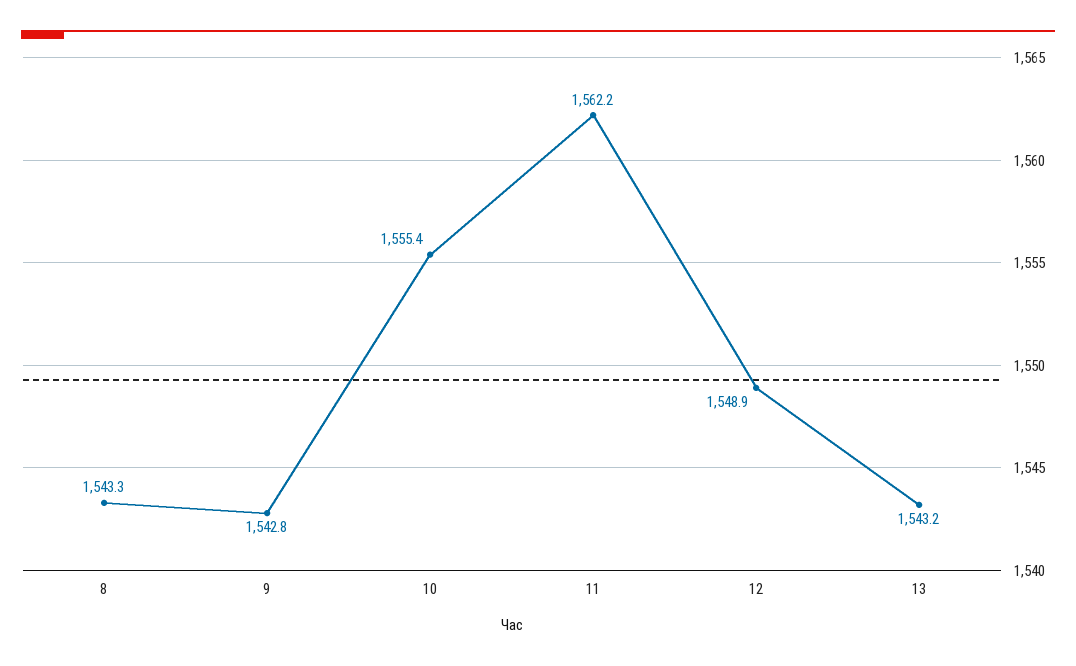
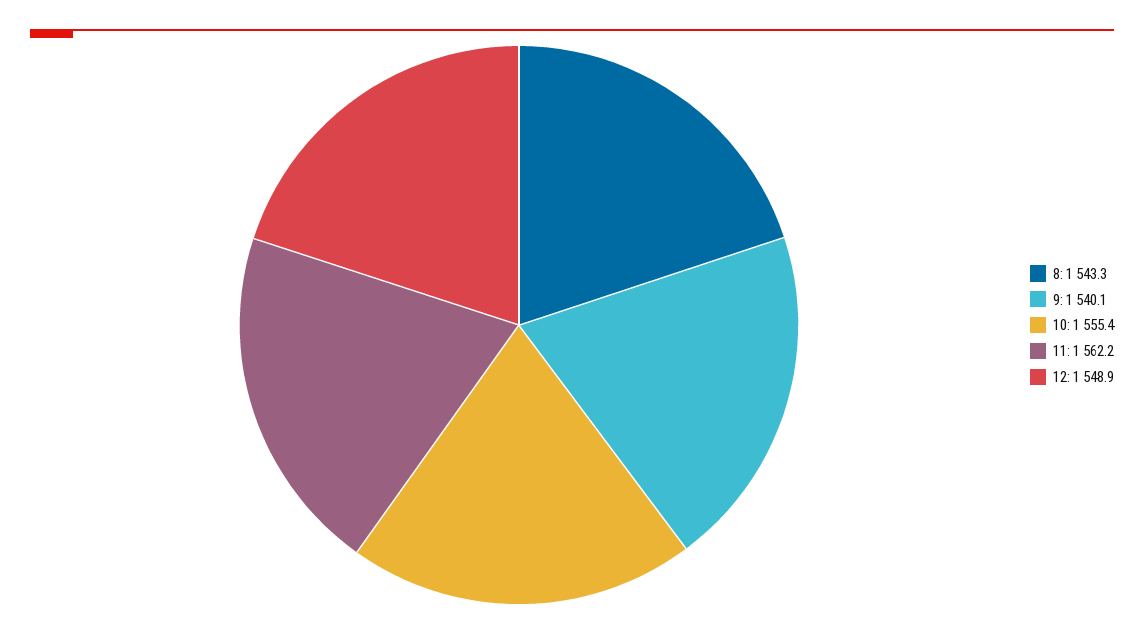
  {
    "8": 1543.3,
-   "9": 1542.8,
+   "9": 1540.1,
    "10": 1555.4,
    "11": 1562.2,
-   "12": 1548.9,
+   "12": 1548.9
-   "13": 1543.2
  }

